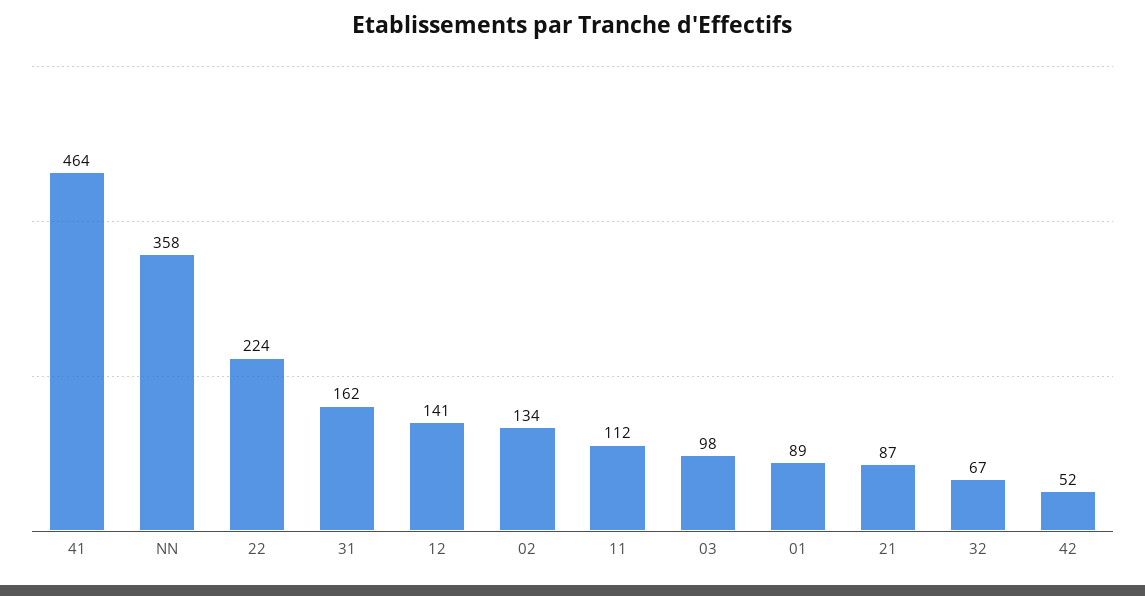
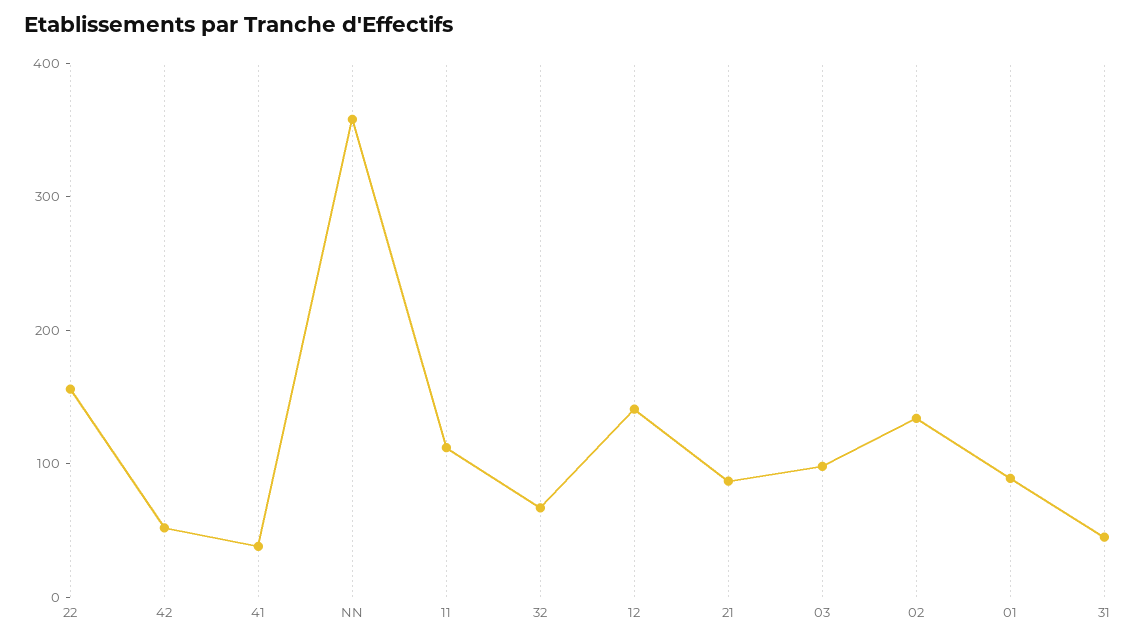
  {
-   "41": 464,
+   "41": 40,
    "NN": 358,
-   "22": 224,
+   "22": 160,
-   "31": 162,
+   "31": 40,
    "12": 141,
    "02": 134,
    "11": 112,
    "03": 98,
    "01": 89,
    "21": 87,
    "32": 67,
    "42": 52
  }

